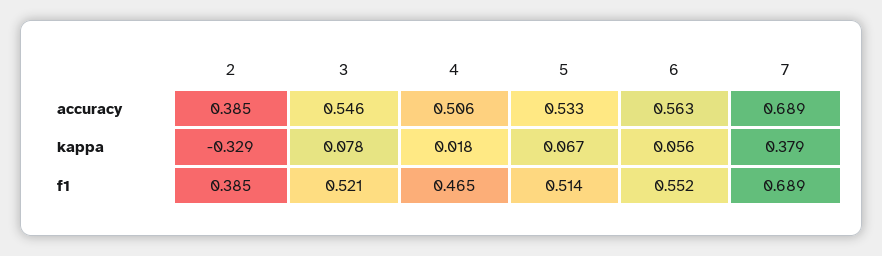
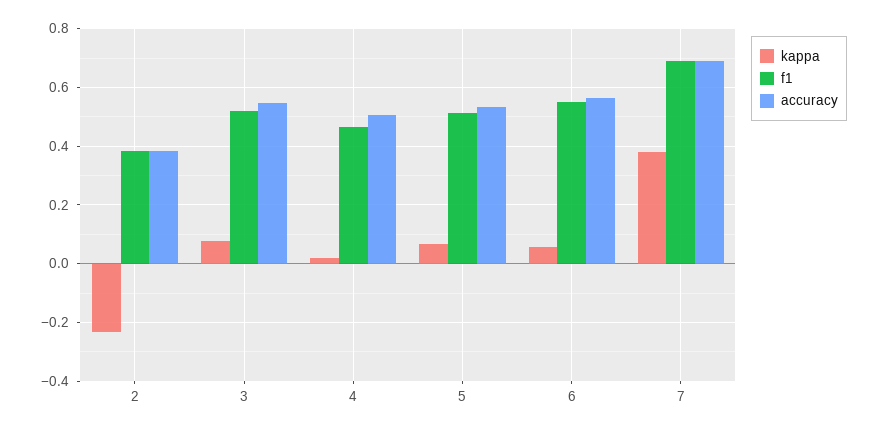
  {
    "accuracy": {
      "2": 0.385,
      "3": 0.546,
      "4": 0.506,
      "5": 0.533,
      "6": 0.563,
      "7": 0.689
    },
    "kappa": {
-     "2": -0.329,
+     "2": -0.225,
      "3": 0.078,
      "4": 0.018,
      "5": 0.067,
      "6": 0.056,
      "7": 0.379
    },
    "f1": {
      "2": 0.385,
      "3": 0.521,
      "4": 0.465,
      "5": 0.514,
      "6": 0.552,
      "7": 0.689
    }
  }

